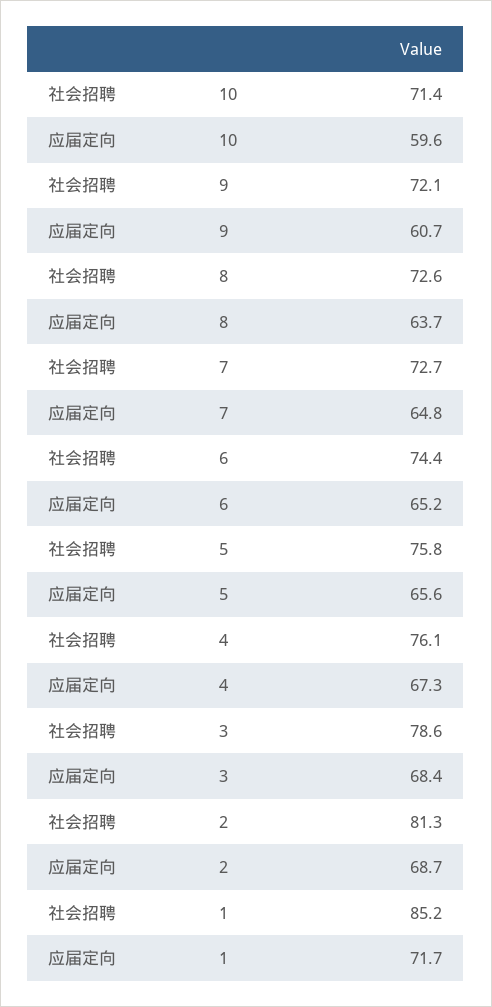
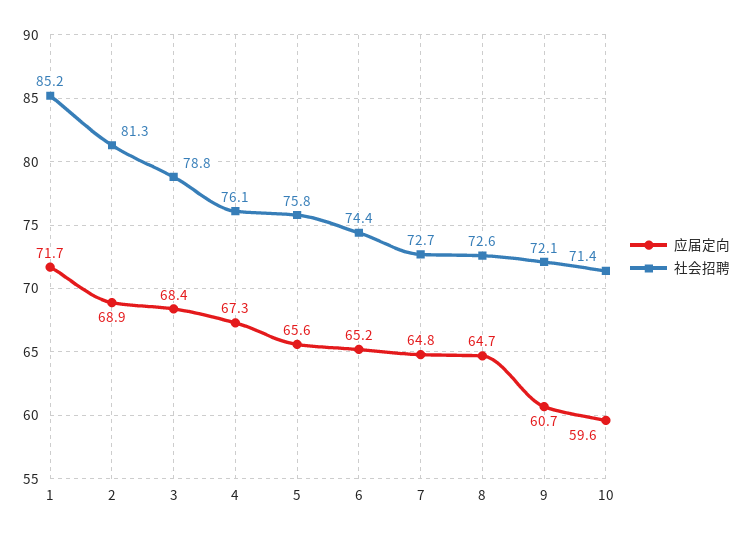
  {
    "社会招聘": {
      "10": 71.4,
      "9": 72.1,
      "8": 72.6,
      "7": 72.7,
      "6": 74.4,
      "5": 75.8,
      "4": 76.1,
-     "3": 78.6,
+     "3": 78.8,
      "2": 81.3,
      "1": 85.2
    },
    "应届定向": {
      "10": 59.6,
      "9": 60.7,
-     "8": 63.7,
+     "8": 64.7,
      "7": 64.8,
      "6": 65.2,
      "5": 65.6,
      "4": 67.3,
      "3": 68.4,
-     "2": 68.7,
+     "2": 68.9,
      "1": 71.7
    }
  }

